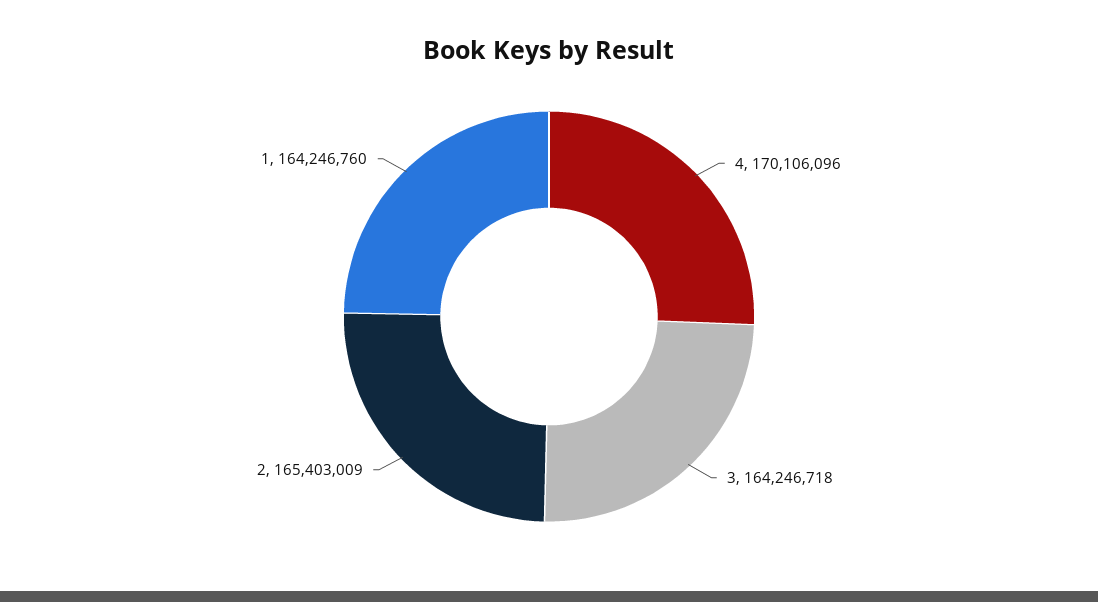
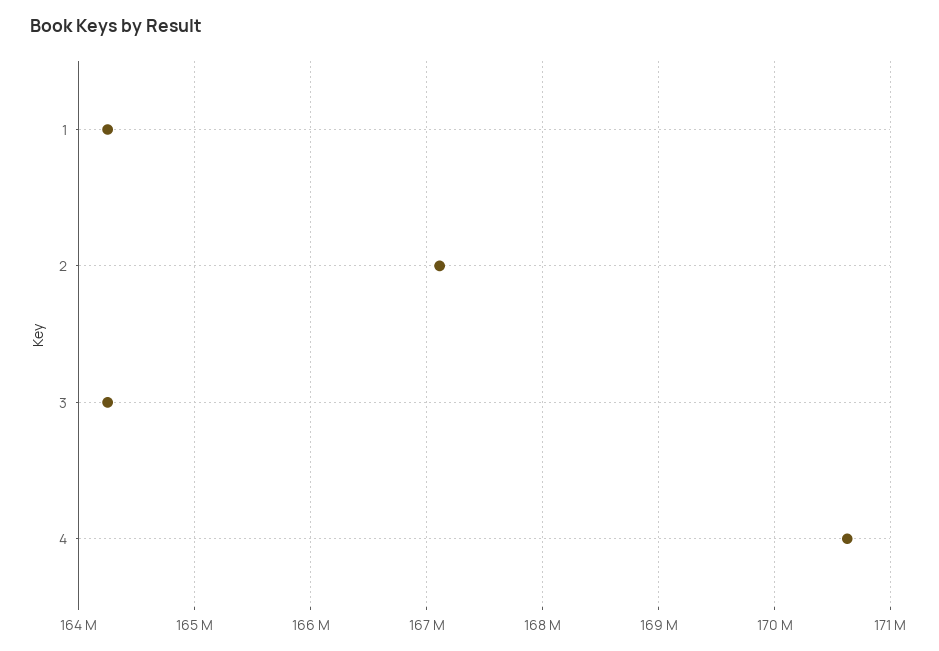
  {
-   "4": 170106096,
+   "4": 170600000,
    "3": 164246718,
-   "2": 165403009,
+   "2": 167100000,
    "1": 164246760
  }

